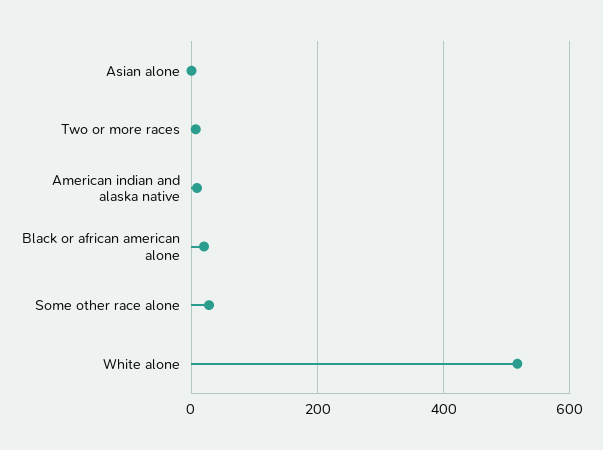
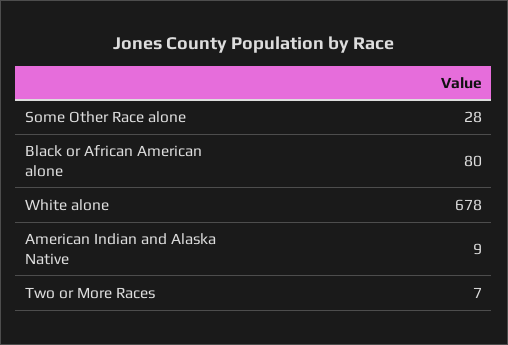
  {
-   "Asian alone": 0,
    "Two or more races": 7,
    "American indian and alaska native": 9,
-   "Black or african american alone": 20,
+   "Black or african american alone": 80,
    "Some other race alone": 28,
-   "White alone": 520
+   "White alone": 678
  }

